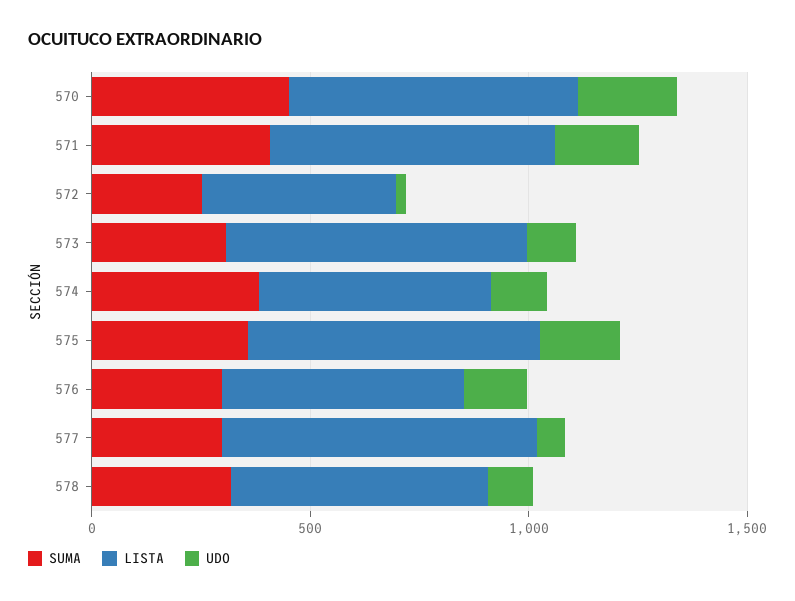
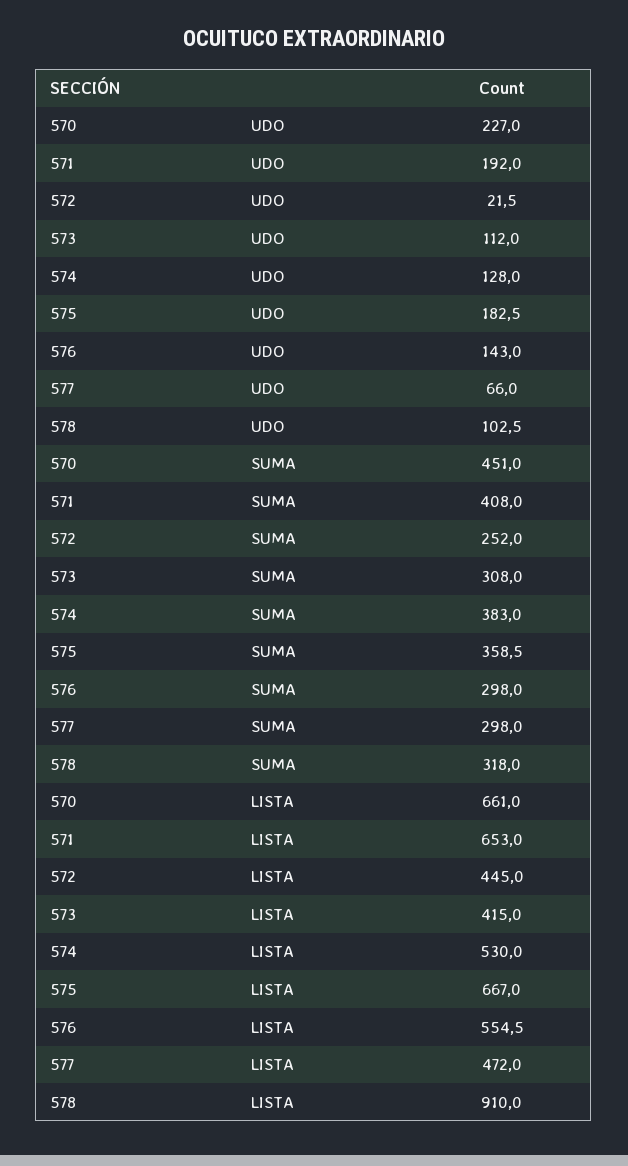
  {
    "SUMA": {
      "570": 451,
      "571": 408,
      "572": 252,
      "573": 308,
      "574": 383,
      "575": 358.5,
      "576": 298,
      "577": 298,
      "578": 318
    },
    "LISTA": {
      "570": 661,
      "571": 653,
      "572": 445,
-     "573": 700,
+     "573": 415,
      "574": 530,
      "575": 667,
      "576": 554.5,
-     "577": 700,
+     "577": 472,
-     "578": 600
+     "578": 910
    },
    "UDO": {
      "570": 227,
      "571": 192,
      "572": 21.5,
      "573": 112,
      "574": 128,
      "575": 182.5,
      "576": 143,
      "577": 66,
      "578": 102.5
    }
  }

